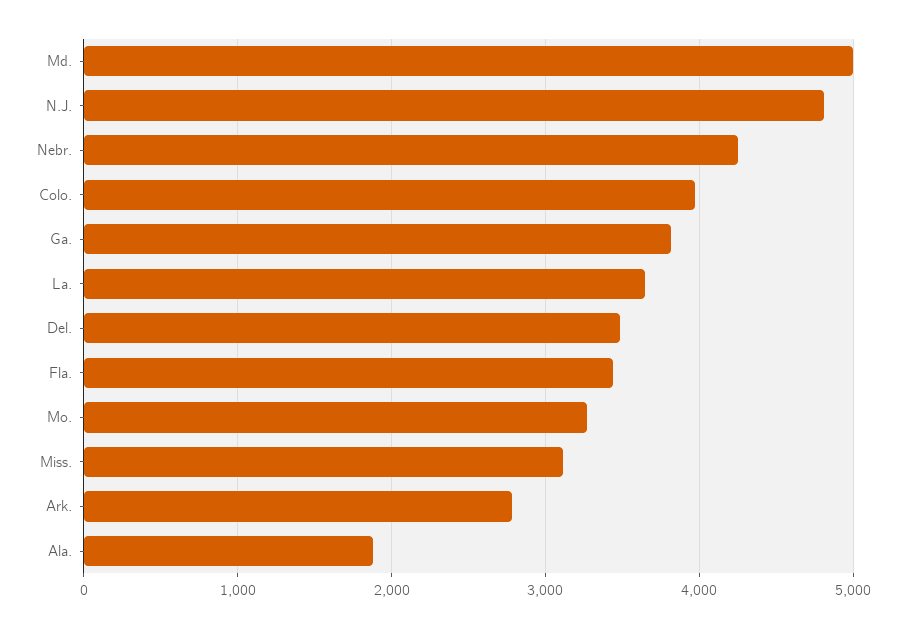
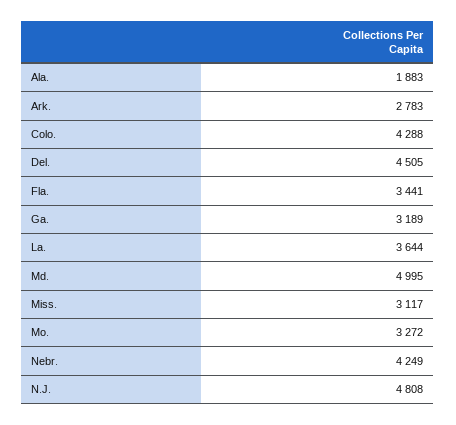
  {
    "Md.": 4995,
    "N.J.": 4808,
    "Nebr.": 4249,
-   "Colo.": 4000,
+   "Colo.": 4288,
-   "Ga.": 3800,
+   "Ga.": 3189,
    "La.": 3644,
-   "Del.": 3500,
+   "Del.": 4505,
    "Fla.": 3441,
    "Mo.": 3272,
    "Miss.": 3117,
    "Ark.": 2783,
    "Ala.": 1883
  }

